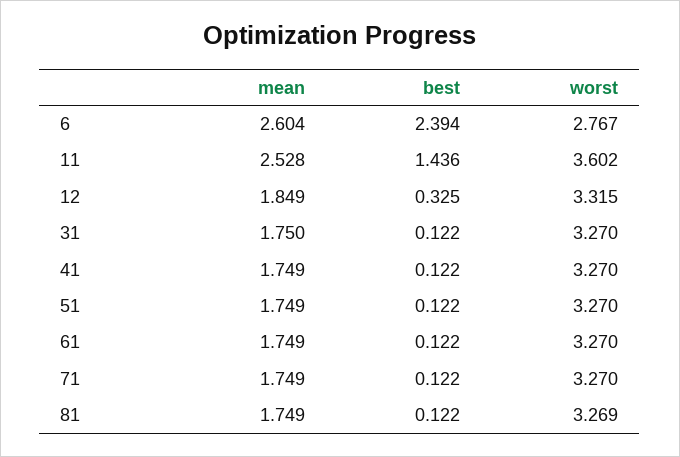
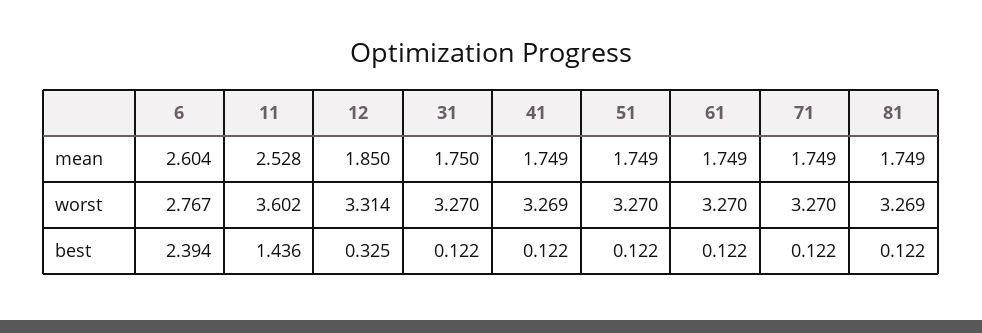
  {
    "mean": {
      "6": 2.604,
      "11": 2.528,
-     "12": 1.849,
+     "12": 1.85,
      "31": 1.75,
      "41": 1.749,
      "51": 1.749,
      "61": 1.749,
      "71": 1.749,
      "81": 1.749
    },
    "best": {
      "6": 2.394,
      "11": 1.436,
      "12": 0.325,
      "31": 0.122,
      "41": 0.122,
      "51": 0.122,
      "61": 0.122,
      "71": 0.122,
      "81": 0.122
    },
    "worst": {
      "6": 2.767,
      "11": 3.602,
-     "12": 3.315,
+     "12": 3.314,
      "31": 3.27,
-     "41": 3.27,
+     "41": 3.269,
      "51": 3.27,
      "61": 3.27,
      "71": 3.27,
      "81": 3.269
    }
  }

